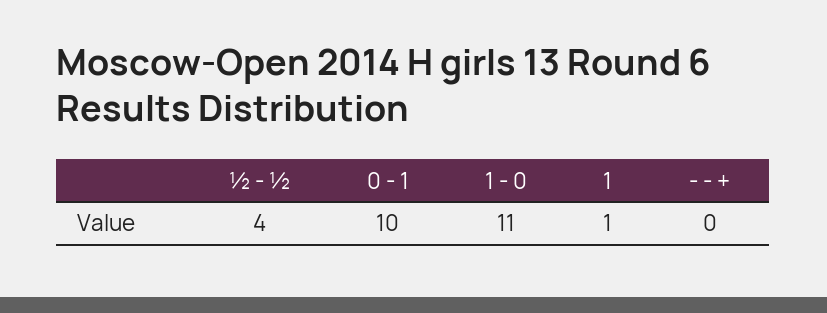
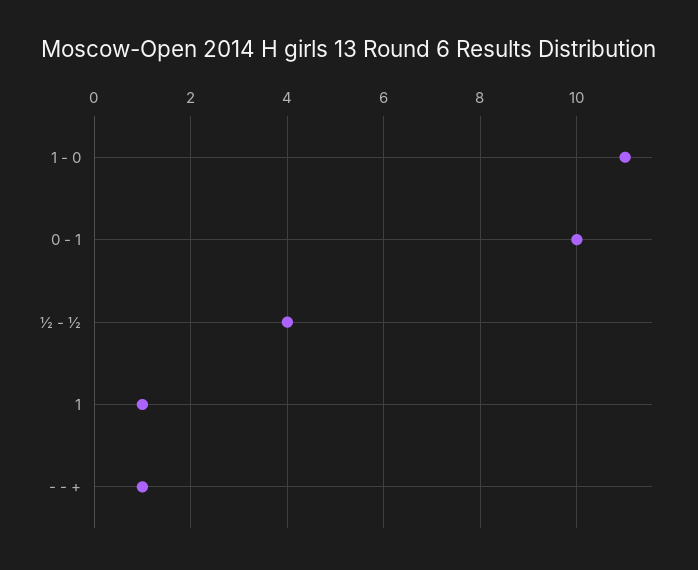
  {
    "½ - ½": 4,
    "0 - 1": 10,
    "1 - 0": 11,
    "1": 1,
-   "- - +": 0
+   "- - +": 1
  }

